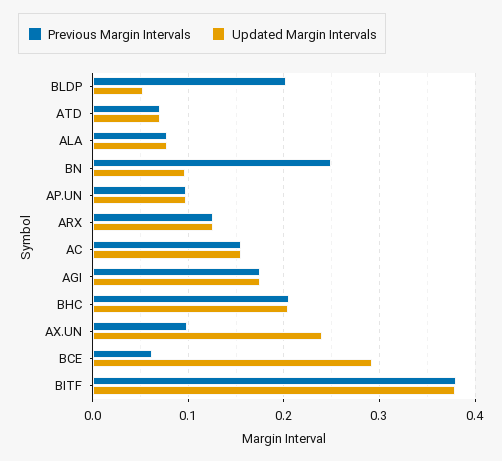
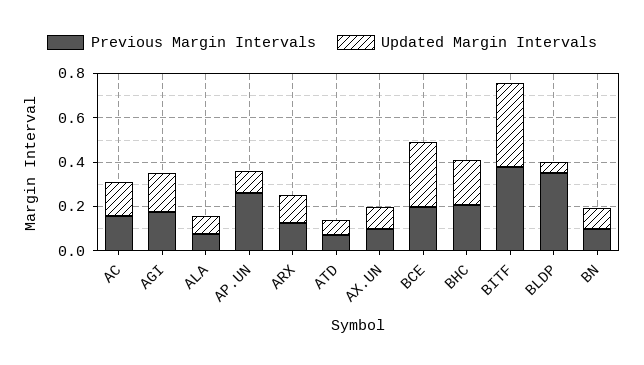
  {
    "Previous Margin Intervals": {
-     "BLDP": 0.2,
+     "BLDP": 0.35,
      "ATD": 0.07,
      "ALA": 0.08,
-     "BN": 0.25,
+     "BN": 0.1,
-     "AP.UN": 0.1,
+     "AP.UN": 0.25,
      "ARX": 0.13,
      "AC": 0.16,
      "AGI": 0.18,
      "BHC": 0.21,
      "AX.UN": 0.1,
-     "BCE": 0.06,
+     "BCE": 0.2,
      "BITF": 0.38
    },
    "Updated Margin Intervals": {
      "BLDP": 0.05,
      "ATD": 0.07,
      "ALA": 0.08,
      "BN": 0.1,
      "AP.UN": 0.1,
      "ARX": 0.13,
      "AC": 0.16,
      "AGI": 0.18,
      "BHC": 0.2,
-     "AX.UN": 0.24,
+     "AX.UN": 0.1,
      "BCE": 0.29,
      "BITF": 0.38
    }
  }

